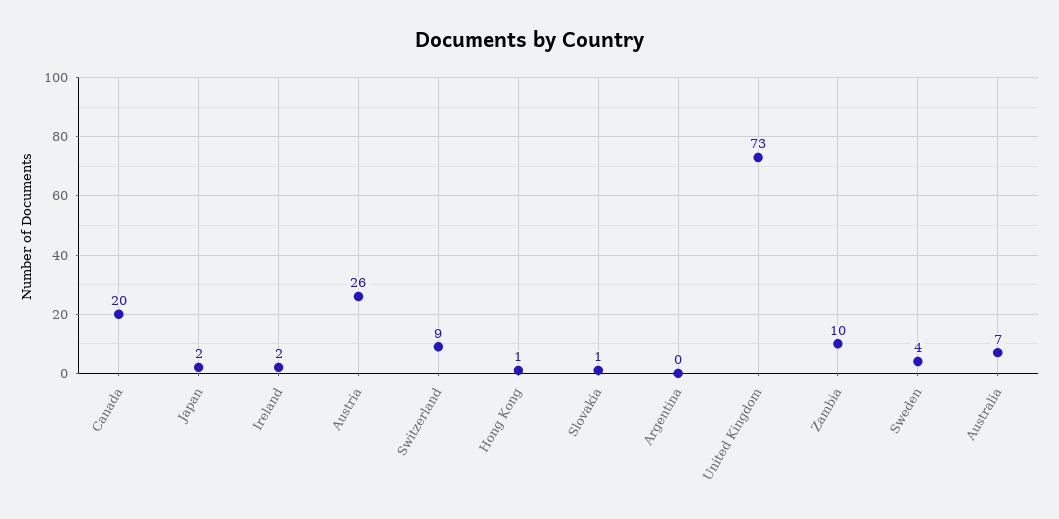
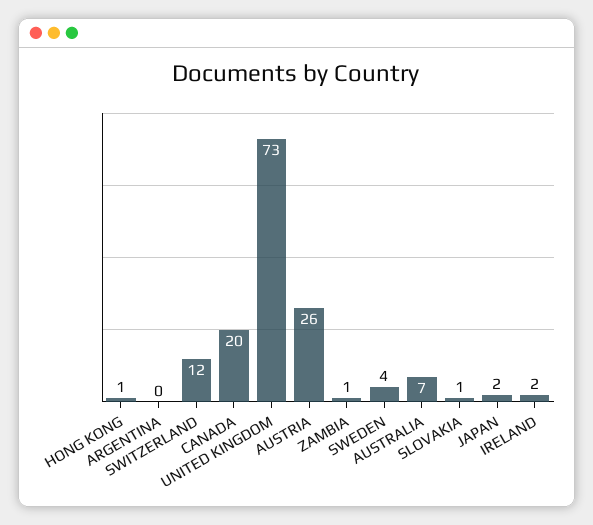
  {
    "Canada": 20,
    "Japan": 2,
    "Ireland": 2,
    "Austria": 26,
-   "Switzerland": 9,
+   "Switzerland": 12,
    "Hong Kong": 1,
    "Slovakia": 1,
    "Argentina": 0,
    "United Kingdom": 73,
-   "Zambia": 10,
+   "Zambia": 1,
    "Sweden": 4,
    "Australia": 7
  }

